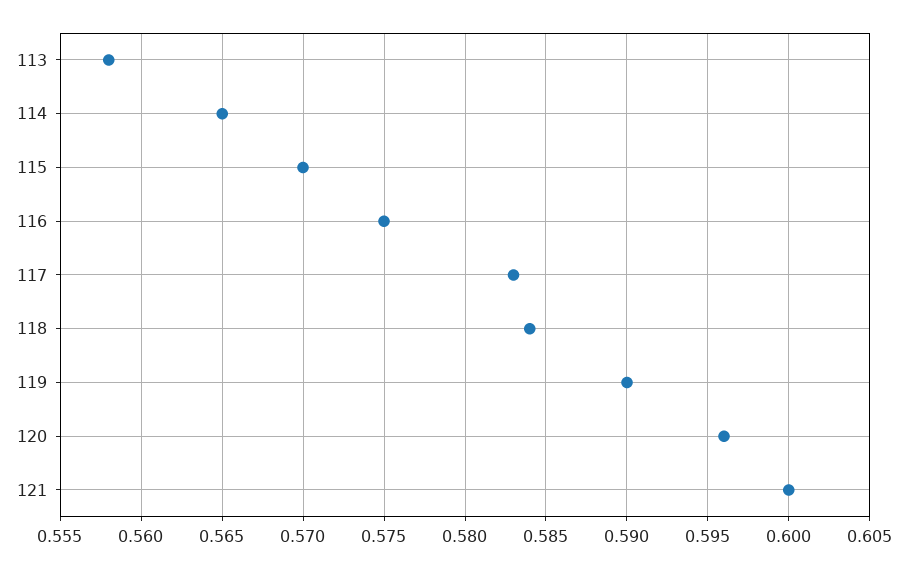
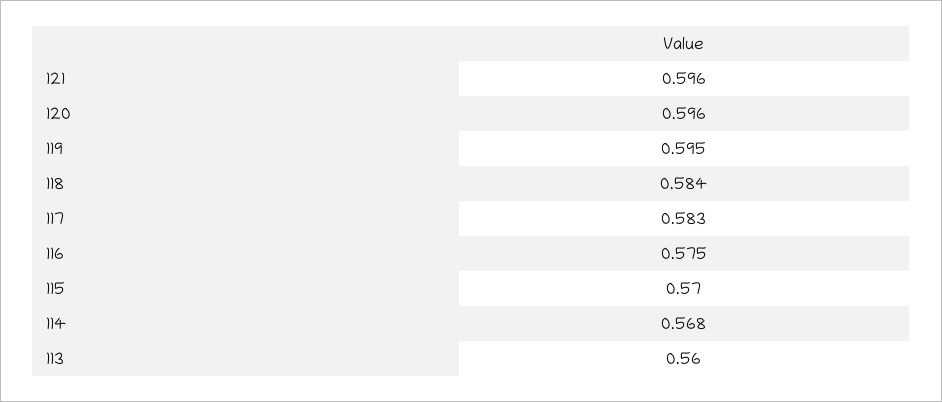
  {
-   "113": 0.558,
+   "113": 0.56,
-   "114": 0.565,
+   "114": 0.568,
    "115": 0.57,
    "116": 0.575,
    "117": 0.583,
    "118": 0.584,
-   "119": 0.59,
+   "119": 0.595,
    "120": 0.596,
-   "121": 0.6
+   "121": 0.596
  }

